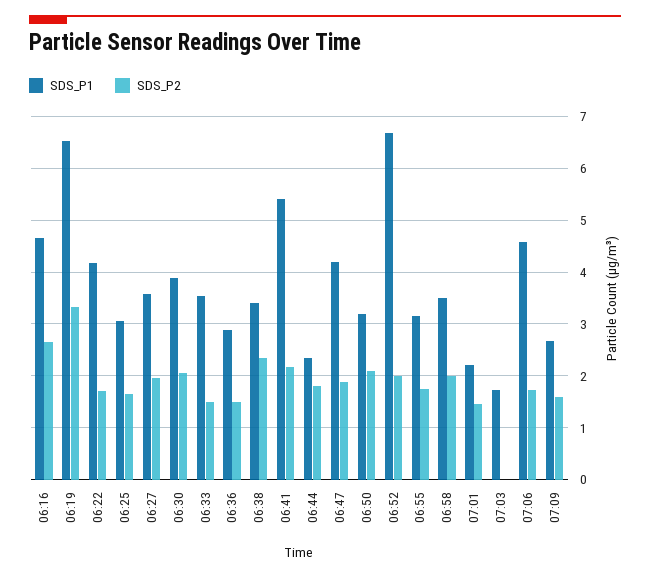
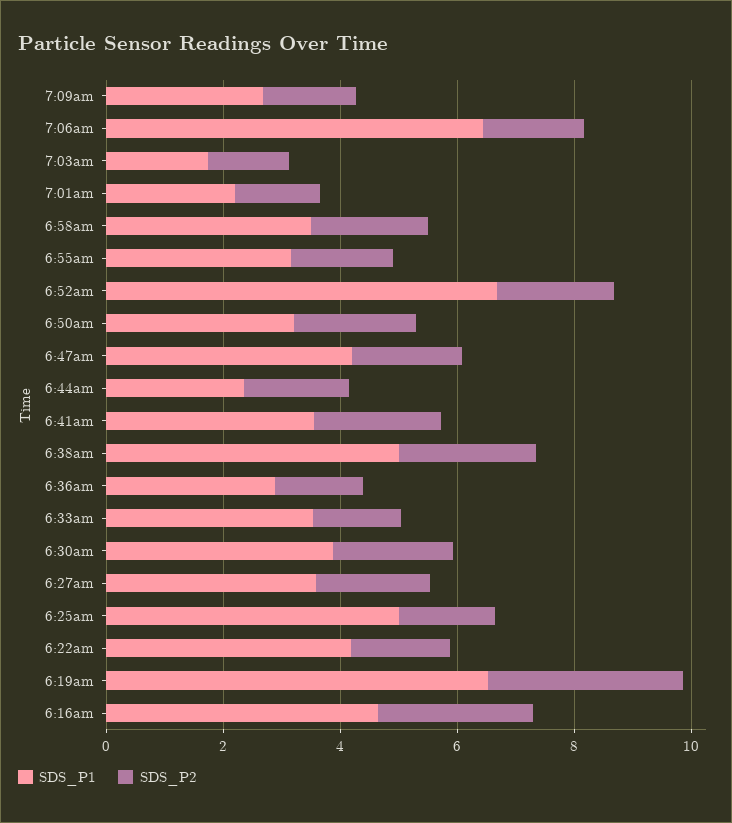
  {
    "SDS_P1": {
      "06:16": 4.6,
      "06:19": 6.6,
      "06:22": 4.2,
-     "06:25": 3,
+     "06:25": 5,
      "06:27": 3.6,
      "06:30": 3.8,
      "06:33": 3.6,
      "06:36": 2.8,
-     "06:38": 3.4,
+     "06:38": 5,
-     "06:41": 5.4,
+     "06:41": 3.5,
      "06:44": 2.4,
      "06:47": 4.2,
      "06:50": 3.2,
      "06:52": 6.6,
      "06:55": 3.2,
      "06:58": 3.6,
      "07:01": 2.2,
      "07:03": 1.8,
-     "07:06": 4.6,
+     "07:06": 6.5,
      "07:09": 2.6
    },
    "SDS_P2": {
      "06:16": 2.6,
      "06:19": 3.4,
      "06:22": 1.8,
      "06:25": 1.6,
      "06:27": 2,
      "06:30": 2,
      "06:33": 1.6,
      "06:36": 1.6,
      "06:38": 2.4,
      "06:41": 2.2,
      "06:44": 1.8,
      "06:47": 1.8,
      "06:50": 2.2,
      "06:52": 2,
      "06:55": 1.8,
      "06:58": 2,
      "07:01": 1.4,
-     "07:03": 0,
+     "07:03": 1.5,
      "07:06": 1.8,
      "07:09": 1.6
    }
  }

